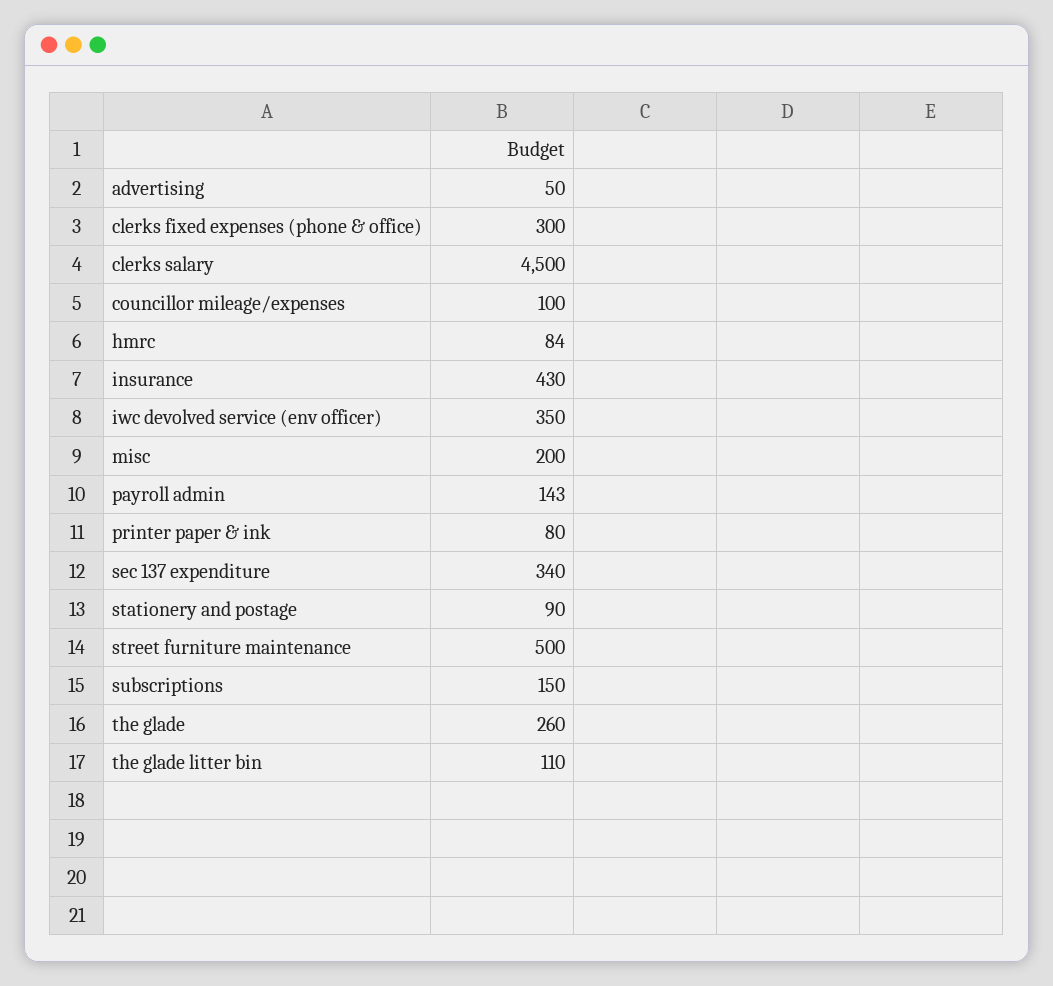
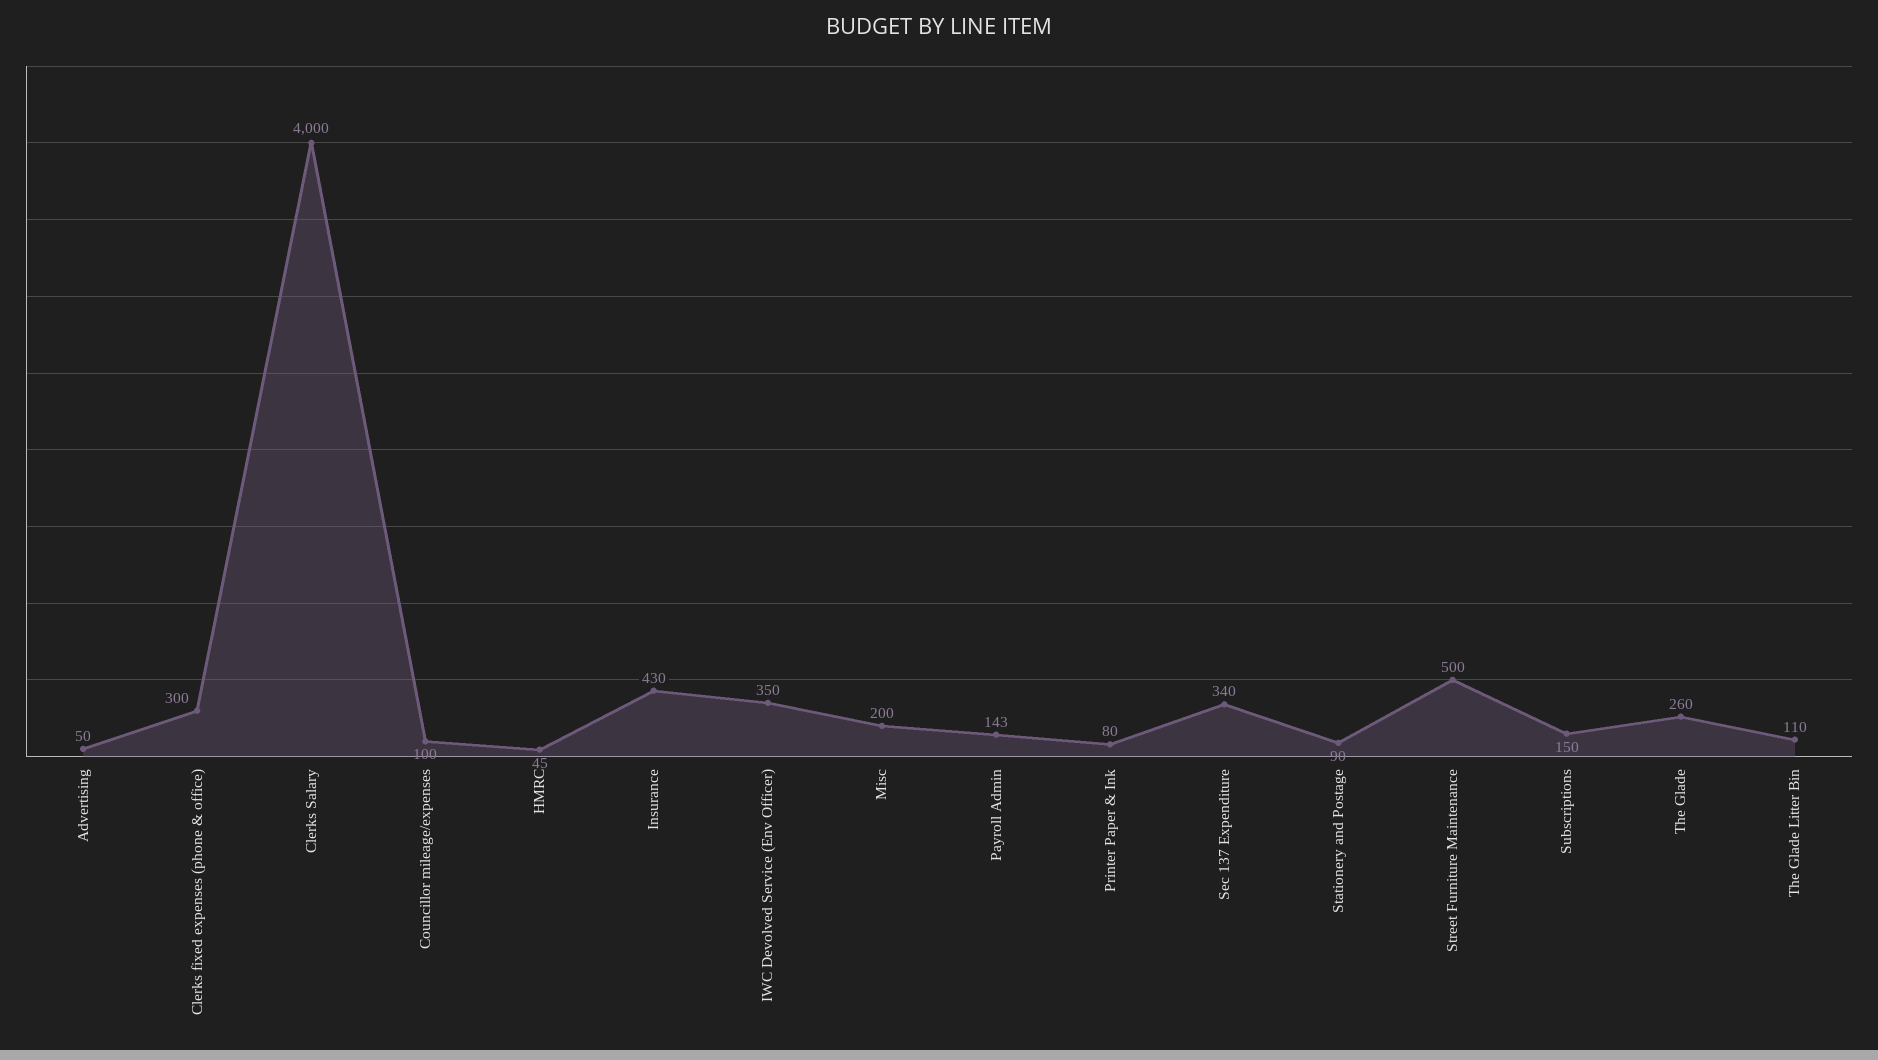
  {
    "advertising": 50,
    "clerks fixed expenses (phone & office)": 300,
-   "clerks salary": 4500,
+   "clerks salary": 4000,
    "councillor mileage/expenses": 100,
-   "hmrc": 84,
+   "hmrc": 45,
    "insurance": 430,
    "iwc devolved service (env officer)": 350,
    "misc": 200,
    "payroll admin": 143,
    "printer paper & ink": 80,
    "sec 137 expenditure": 340,
    "stationery and postage": 90,
    "street furniture maintenance": 500,
    "subscriptions": 150,
    "the glade": 260,
    "the glade litter bin": 110
  }

